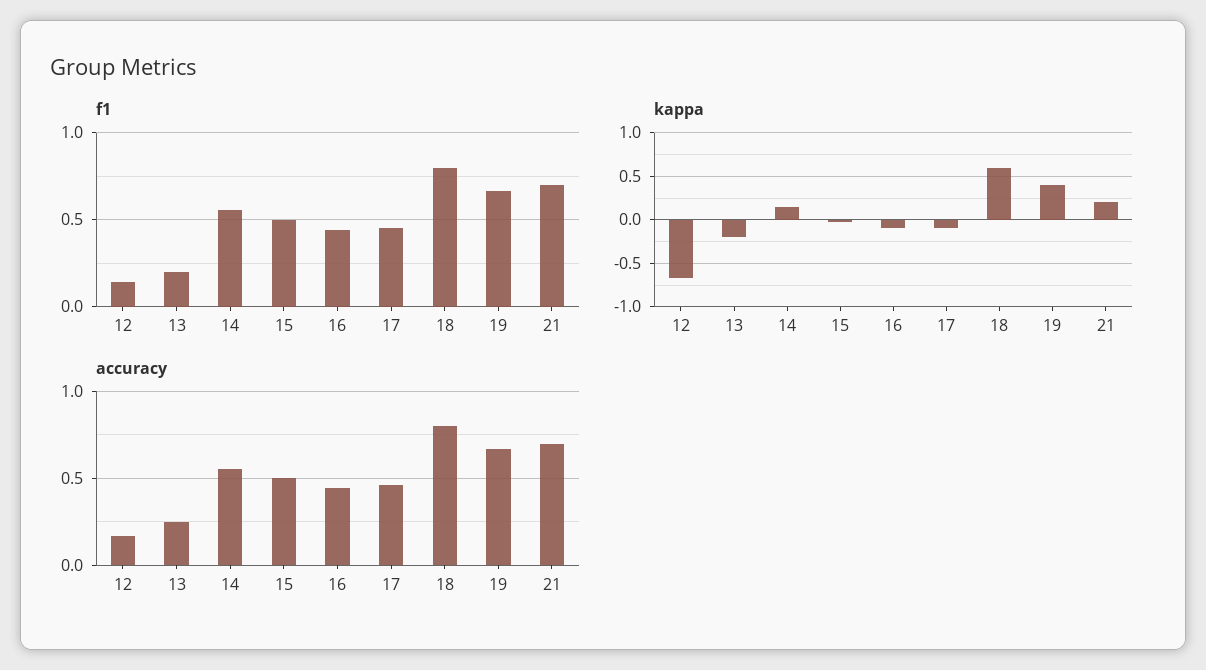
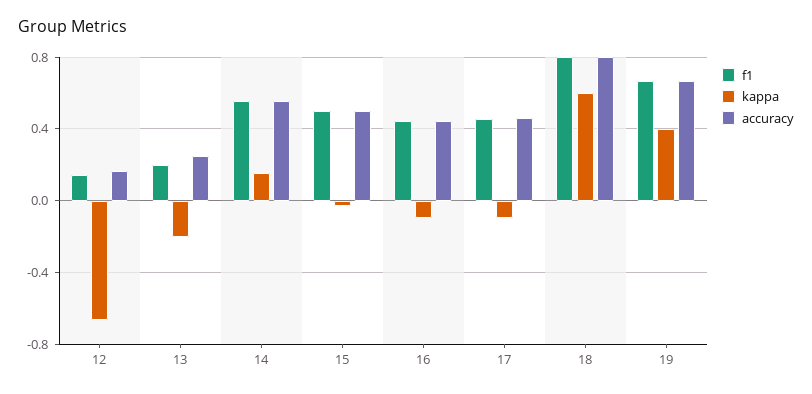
  {
    "f1": {
      "12": 0.15,
      "13": 0.2,
      "14": 0.55,
      "15": 0.5,
      "16": 0.45,
      "17": 0.45,
      "18": 0.8,
-     "19": 0.65,
+     "19": 0.65
-     "21": 0.7
    },
    "kappa": {
      "12": -0.65,
      "13": -0.2,
      "14": 0.15,
      "15": -0.05,
      "16": -0.1,
      "17": -0.1,
      "18": 0.6,
-     "19": 0.4,
+     "19": 0.4
-     "21": 0.2
    },
    "accuracy": {
      "12": 0.15,
      "13": 0.25,
      "14": 0.55,
      "15": 0.5,
      "16": 0.45,
      "17": 0.45,
      "18": 0.8,
-     "19": 0.65,
+     "19": 0.65
-     "21": 0.7
    }
  }

